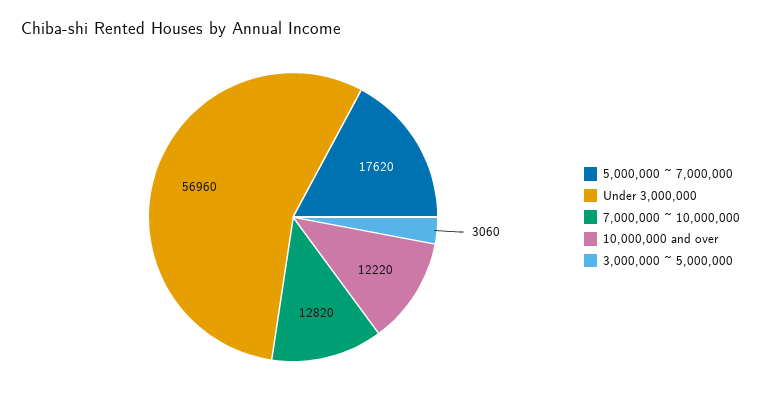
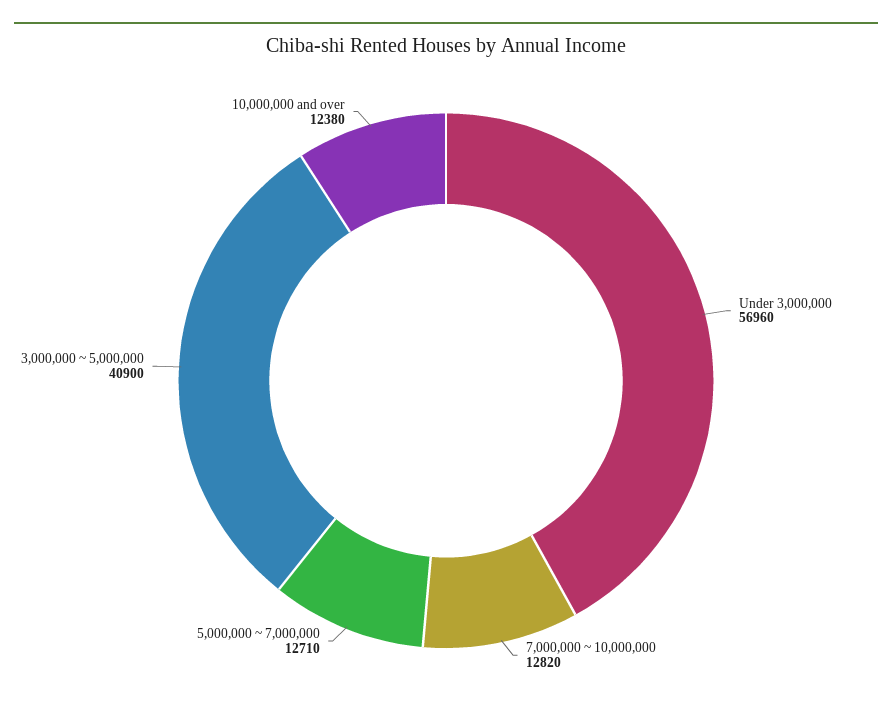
  {
-   "5,000,000 ~ 7,000,000": 17620,
+   "5,000,000 ~ 7,000,000": 12710,
    "Under 3,000,000": 56960,
    "7,000,000 ~ 10,000,000": 12820,
-   "10,000,000 and over": 12220,
+   "10,000,000 and over": 12380,
-   "3,000,000 ~ 5,000,000": 3060
+   "3,000,000 ~ 5,000,000": 40900
  }

